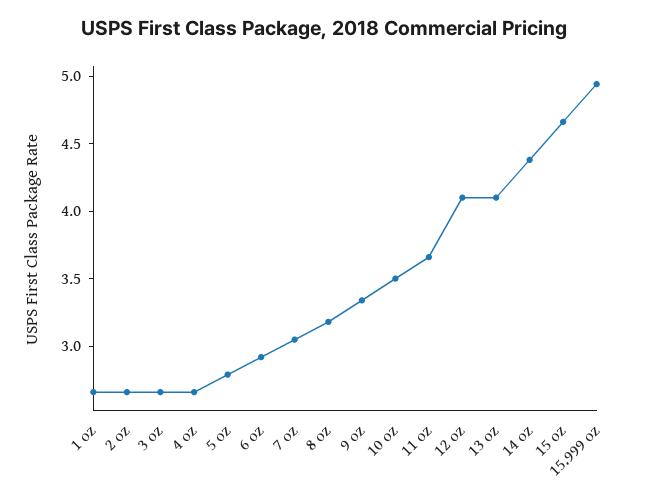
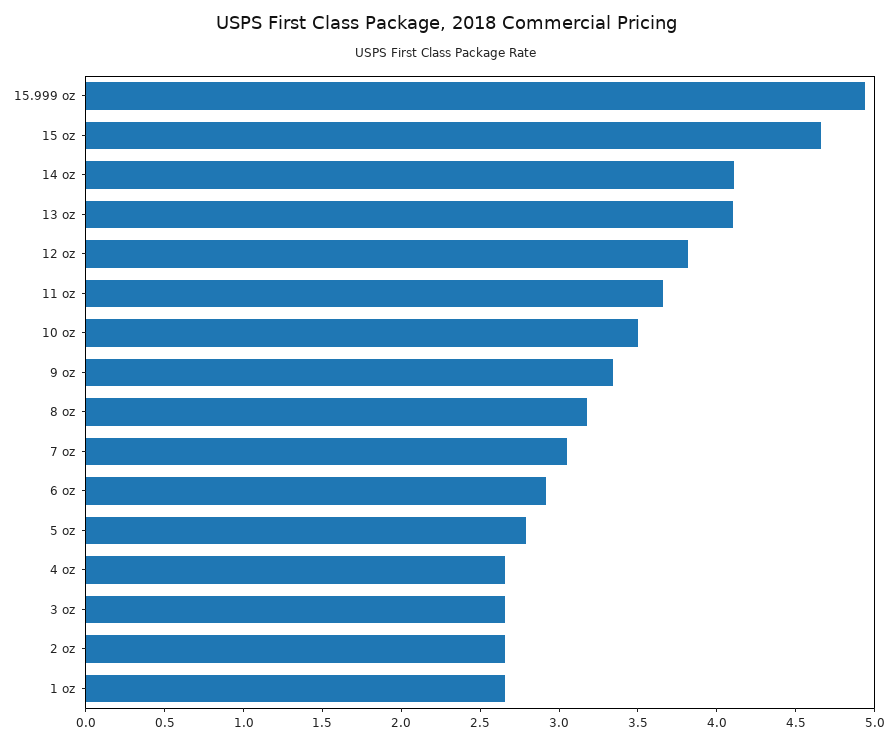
  {
    "1 oz": 2.7,
    "2 oz": 2.7,
    "3 oz": 2.7,
    "4 oz": 2.7,
    "5 oz": 2.8,
    "6 oz": 2.9,
    "7 oz": 3.1,
    "8 oz": 3.2,
    "9 oz": 3.3,
    "10 oz": 3.5,
    "11 oz": 3.7,
-   "12 oz": 4.1,
+   "12 oz": 3.8,
    "13 oz": 4.1,
-   "14 oz": 4.4,
+   "14 oz": 4.1,
    "15 oz": 4.7,
    "15.999 oz": 4.9
  }

